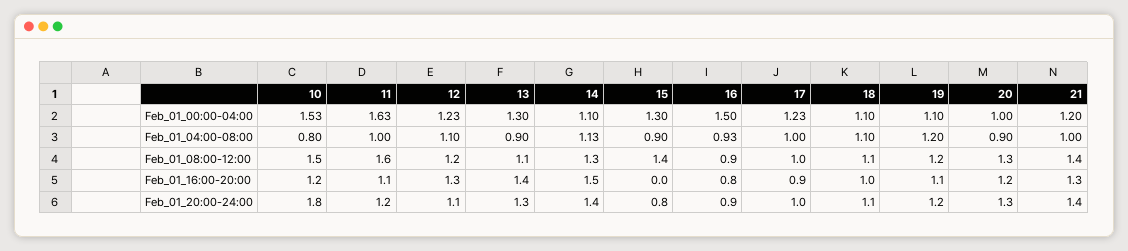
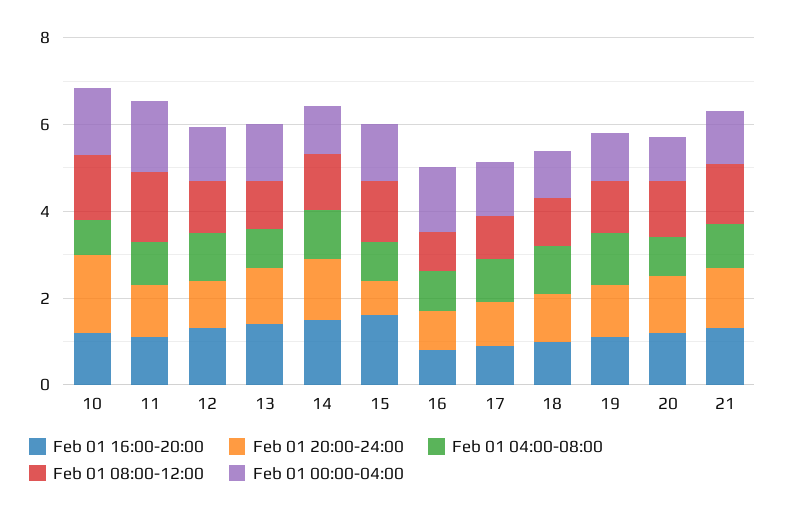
  {
    "Feb_01_00:00-04:00": {
      "10": 1.53,
      "11": 1.63,
      "12": 1.23,
      "13": 1.3,
      "14": 1.1,
      "15": 1.3,
      "16": 1.5,
      "17": 1.23,
      "18": 1.1,
      "19": 1.1,
      "20": 1,
      "21": 1.2
    },
    "Feb_01_04:00-08:00": {
      "10": 0.8,
      "11": 1,
      "12": 1.1,
      "13": 0.9,
      "14": 1.13,
      "15": 0.9,
      "16": 0.93,
      "17": 1,
      "18": 1.1,
      "19": 1.2,
      "20": 0.9,
      "21": 1
    },
    "Feb_01_08:00-12:00": {
      "10": 1.5,
      "11": 1.6,
      "12": 1.2,
      "13": 1.1,
      "14": 1.3,
      "15": 1.4,
      "16": 0.9,
      "17": 1,
      "18": 1.1,
      "19": 1.2,
      "20": 1.3,
      "21": 1.4
    },
    "Feb_01_16:00-20:00": {
      "10": 1.2,
      "11": 1.1,
      "12": 1.3,
      "13": 1.4,
      "14": 1.5,
-     "15": 0,
+     "15": 1.5,
      "16": 0.8,
      "17": 0.9,
      "18": 1,
      "19": 1.1,
      "20": 1.2,
      "21": 1.3
    },
    "Feb_01_20:00-24:00": {
      "10": 1.8,
      "11": 1.2,
      "12": 1.1,
      "13": 1.3,
      "14": 1.4,
      "15": 0.8,
      "16": 0.9,
      "17": 1,
      "18": 1.1,
      "19": 1.2,
      "20": 1.3,
      "21": 1.4
    }
  }

